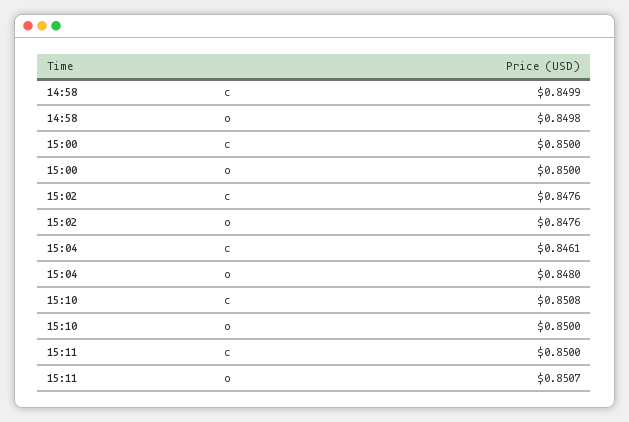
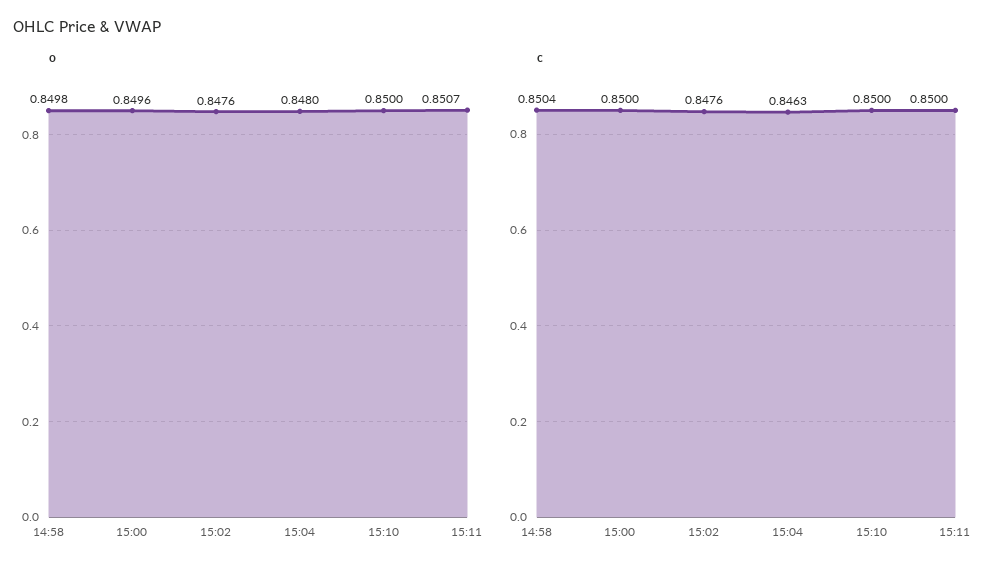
  {
    "c": {
-     "14:58": 0.8499,
+     "14:58": 0.8504,
      "15:00": 0.85,
      "15:02": 0.8476,
-     "15:04": 0.8461,
+     "15:04": 0.8463,
-     "15:10": 0.8508,
+     "15:10": 0.85,
      "15:11": 0.85
    },
    "o": {
      "14:58": 0.8498,
-     "15:00": 0.85,
+     "15:00": 0.8496,
      "15:02": 0.8476,
      "15:04": 0.848,
      "15:10": 0.85,
      "15:11": 0.8507
    }
  }

